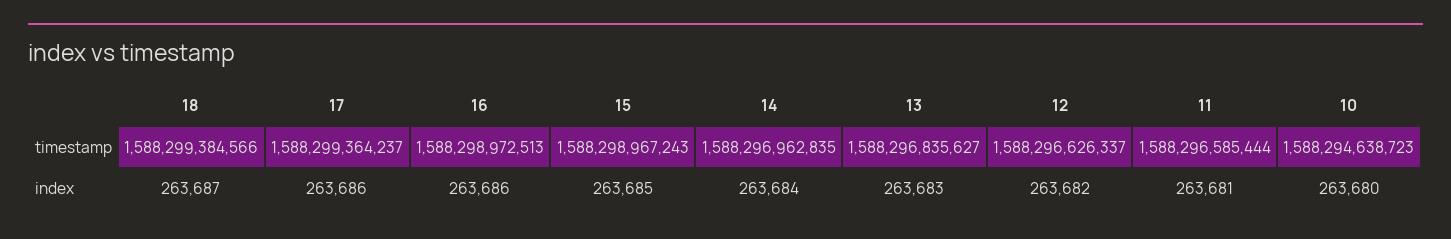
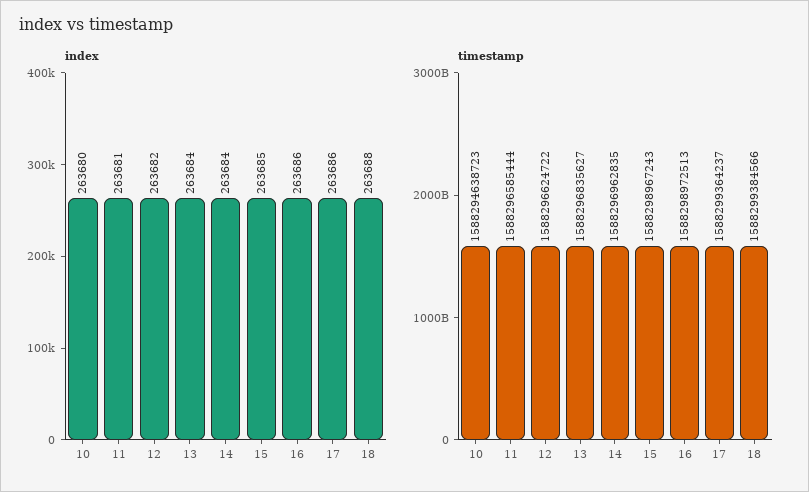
  {
    "timestamp": {
      "18": 1588299384566,
      "17": 1588299364237,
      "16": 1588298972513,
      "15": 1588298967243,
      "14": 1588296962835,
      "13": 1588296835627,
-     "12": 1588296626337,
+     "12": 1588296624722,
      "11": 1588296585444,
      "10": 1588294638723
    },
    "index": {
-     "18": 263687,
+     "18": 263688,
      "17": 263686,
      "16": 263686,
      "15": 263685,
      "14": 263684,
-     "13": 263683,
+     "13": 263684,
      "12": 263682,
      "11": 263681,
      "10": 263680
    }
  }

